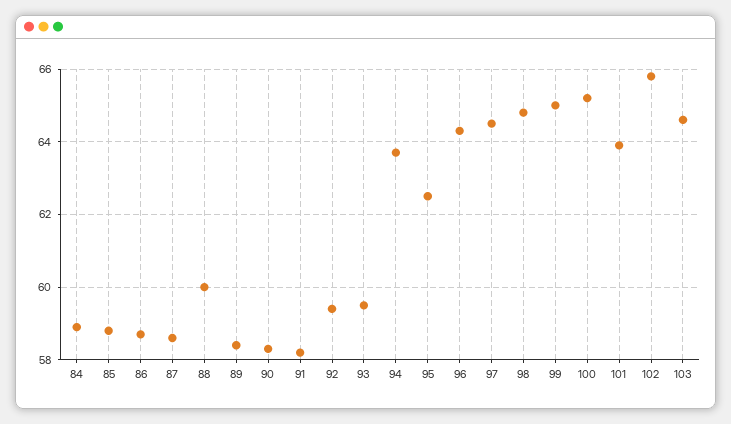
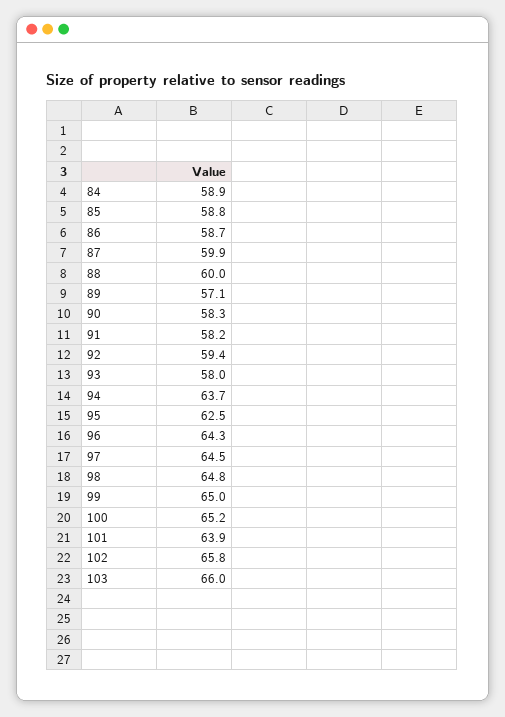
  {
    "84": 58.9,
    "85": 58.8,
    "86": 58.7,
-   "87": 58.5,
+   "87": 59.9,
    "88": 60,
-   "89": 58.5,
+   "89": 57.1,
    "90": 58.3,
    "91": 58.2,
    "92": 59.4,
-   "93": 59.5,
+   "93": 58,
    "94": 63.7,
    "95": 62.5,
    "96": 64.3,
    "97": 64.5,
    "98": 64.8,
    "99": 65,
    "100": 65.2,
    "101": 63.9,
    "102": 65.8,
-   "103": 64.5
+   "103": 66
  }

